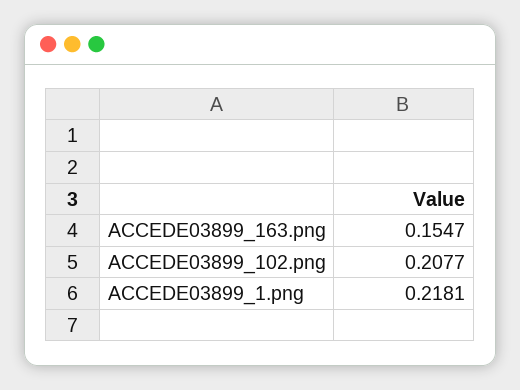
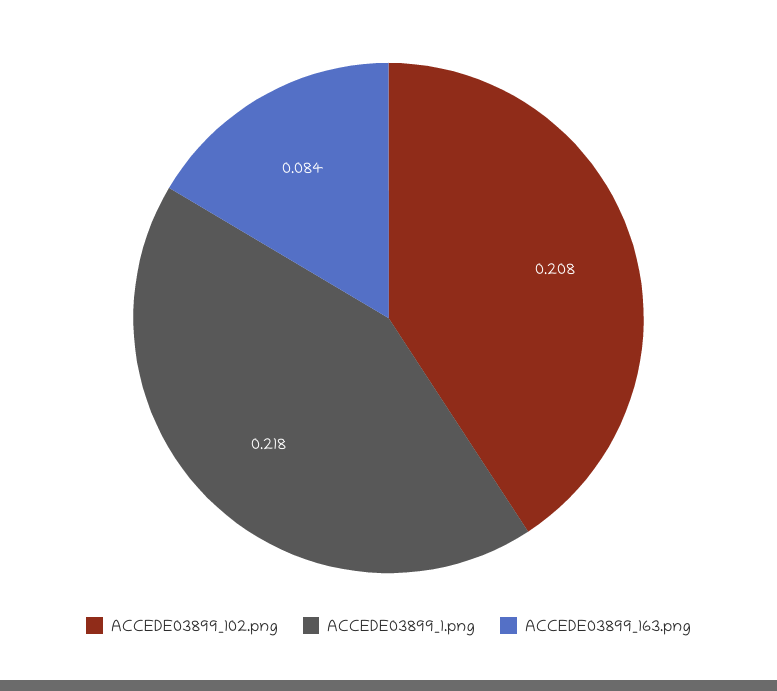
  {
-   "ACCEDE03899_163.png": 0.1547,
+   "ACCEDE03899_163.png": 0.084,
    "ACCEDE03899_102.png": 0.2077,
    "ACCEDE03899_1.png": 0.2181
  }

